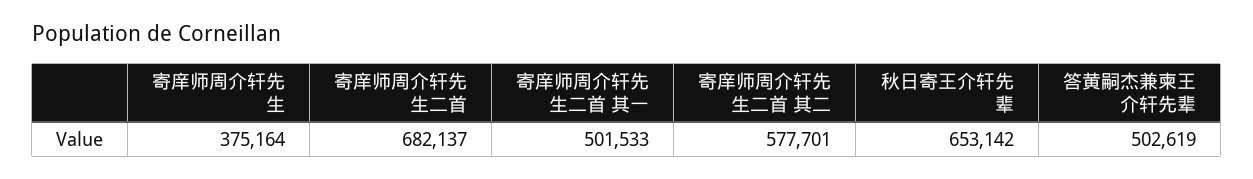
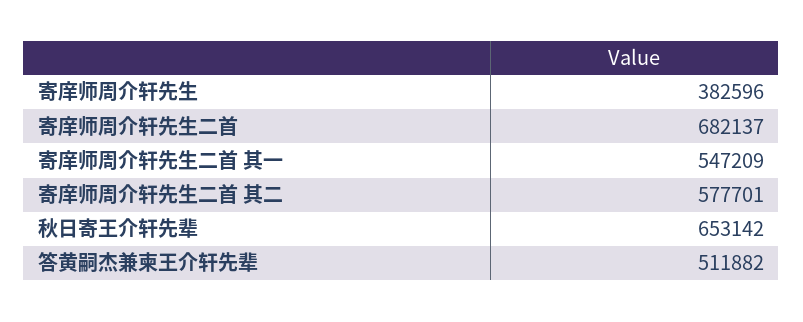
  {
-   "寄庠师周介轩先生": 375164,
+   "寄庠师周介轩先生": 382596,
    "寄庠师周介轩先生二首": 682137,
-   "寄庠师周介轩先生二首 其一": 501533,
+   "寄庠师周介轩先生二首 其一": 547209,
    "寄庠师周介轩先生二首 其二": 577701,
    "秋日寄王介轩先辈": 653142,
-   "答黄嗣杰兼柬王介轩先辈": 502619
+   "答黄嗣杰兼柬王介轩先辈": 511882
  }

